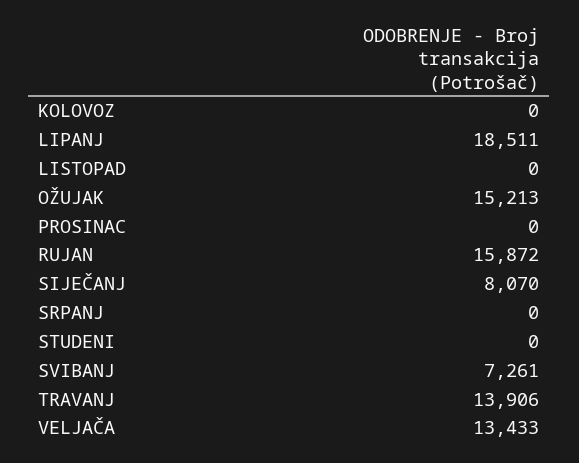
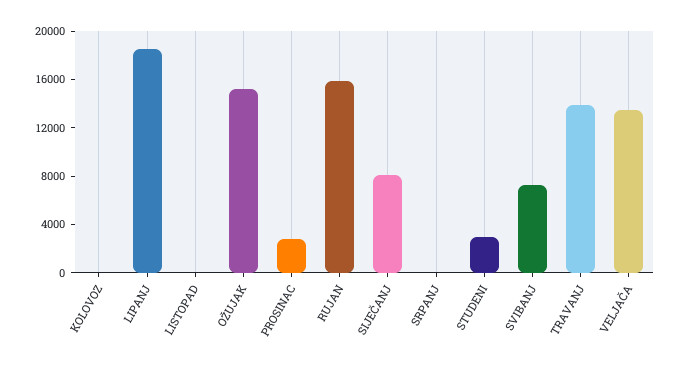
  {
    "KOLOVOZ": 0,
    "LIPANJ": 18511,
    "LISTOPAD": 0,
    "OŽUJAK": 15213,
-   "PROSINAC": 0,
+   "PROSINAC": 3000,
    "RUJAN": 15872,
    "SIJEČANJ": 8070,
    "SRPANJ": 0,
-   "STUDENI": 0,
+   "STUDENI": 3000,
    "SVIBANJ": 7261,
    "TRAVANJ": 13906,
    "VELJAČA": 13433
  }

